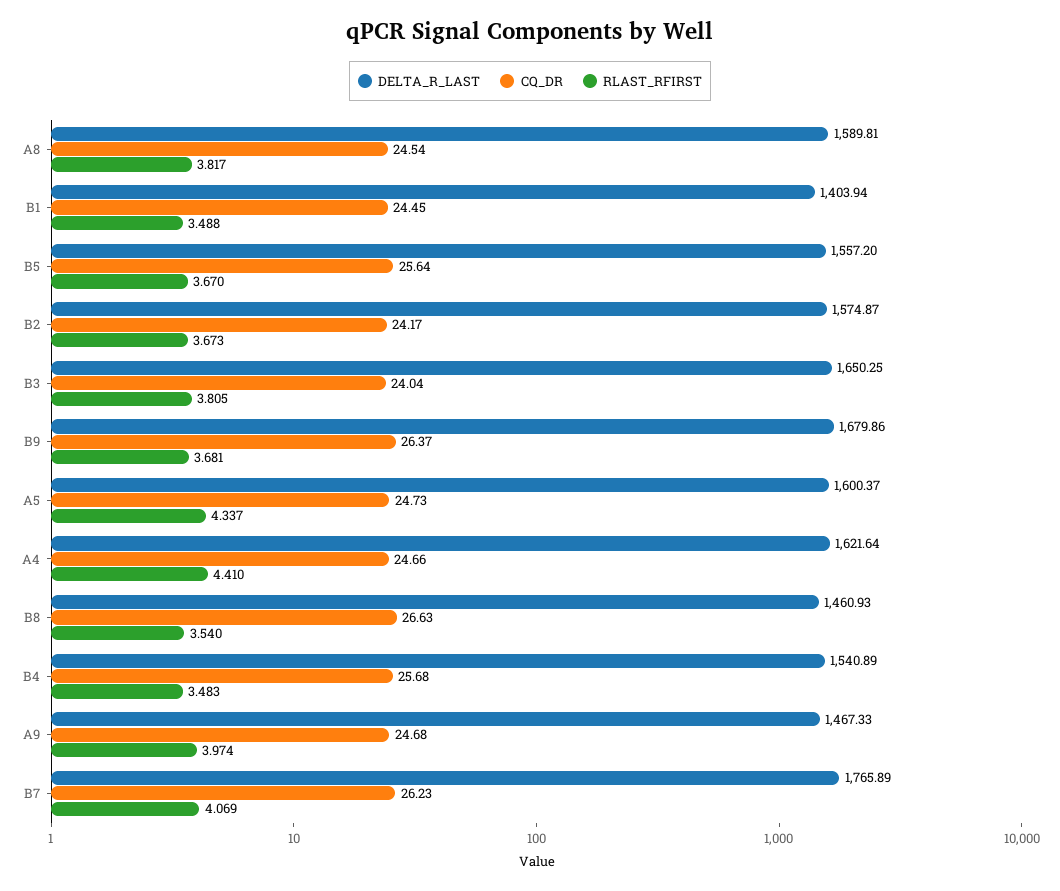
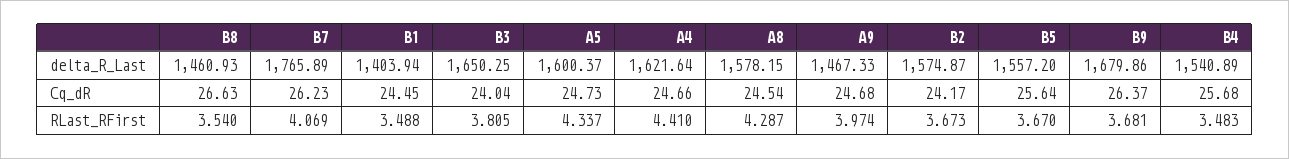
  {
    "DELTA_R_LAST": {
-     "A8": 1589.81,
+     "A8": 1578.15,
      "B1": 1403.94,
      "B5": 1557.2,
      "B2": 1574.87,
      "B3": 1650.25,
      "B9": 1679.86,
      "A5": 1600.37,
      "A4": 1621.64,
      "B8": 1460.93,
      "B4": 1540.89,
      "A9": 1467.33,
      "B7": 1765.89
    },
    "CQ_DR": {
      "A8": 24.54,
      "B1": 24.45,
      "B5": 25.64,
      "B2": 24.17,
      "B3": 24.04,
      "B9": 26.37,
      "A5": 24.73,
      "A4": 24.66,
      "B8": 26.63,
      "B4": 25.68,
      "A9": 24.68,
      "B7": 26.23
    },
    "RLAST_RFIRST": {
-     "A8": 3.817,
+     "A8": 4.287,
      "B1": 3.488,
      "B5": 3.67,
      "B2": 3.673,
      "B3": 3.805,
      "B9": 3.681,
      "A5": 4.337,
      "A4": 4.41,
      "B8": 3.54,
      "B4": 3.483,
      "A9": 3.974,
      "B7": 4.069
    }
  }

